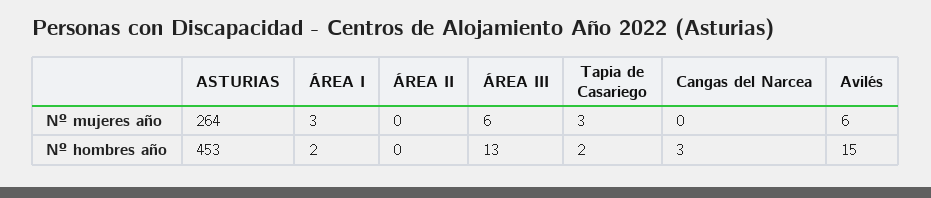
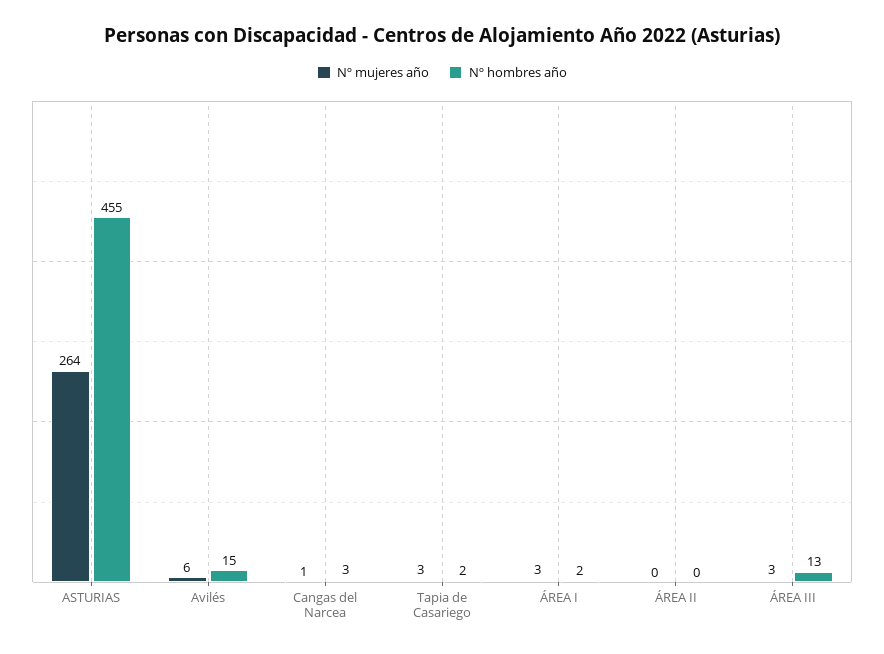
  {
    "Nº mujeres año": {
      "ASTURIAS": 264,
      "ÁREA I": 3,
      "ÁREA II": 0,
-     "ÁREA III": 6,
+     "ÁREA III": 3,
      "Tapia de Casariego": 3,
-     "Cangas del Narcea": 0,
+     "Cangas del Narcea": 1,
      "Avilés": 6
    },
    "Nº hombres año": {
-     "ASTURIAS": 453,
+     "ASTURIAS": 455,
      "ÁREA I": 2,
      "ÁREA II": 0,
      "ÁREA III": 13,
      "Tapia de Casariego": 2,
      "Cangas del Narcea": 3,
      "Avilés": 15
    }
  }

